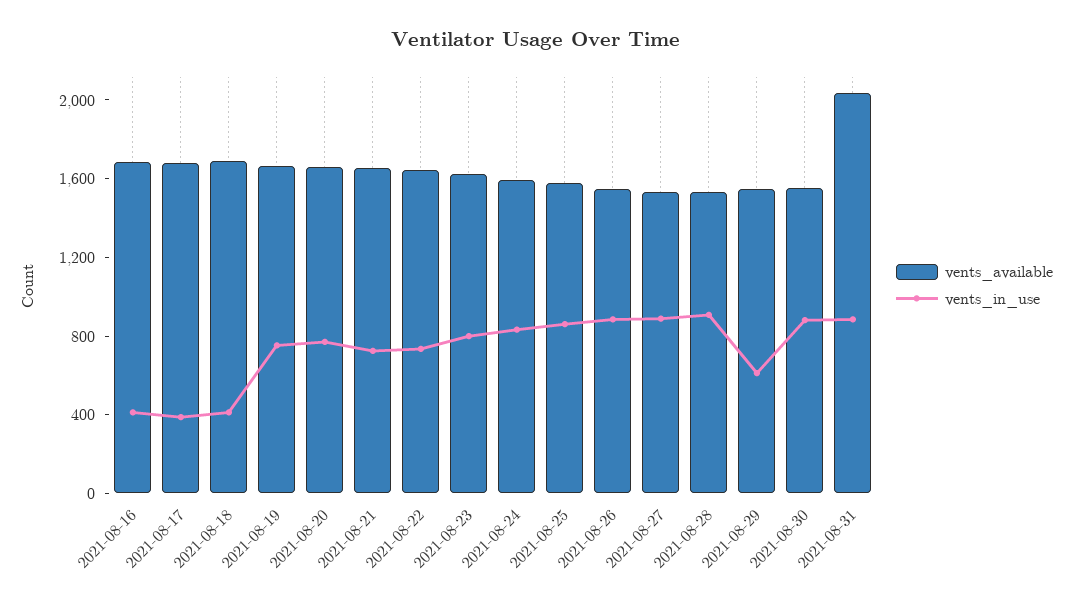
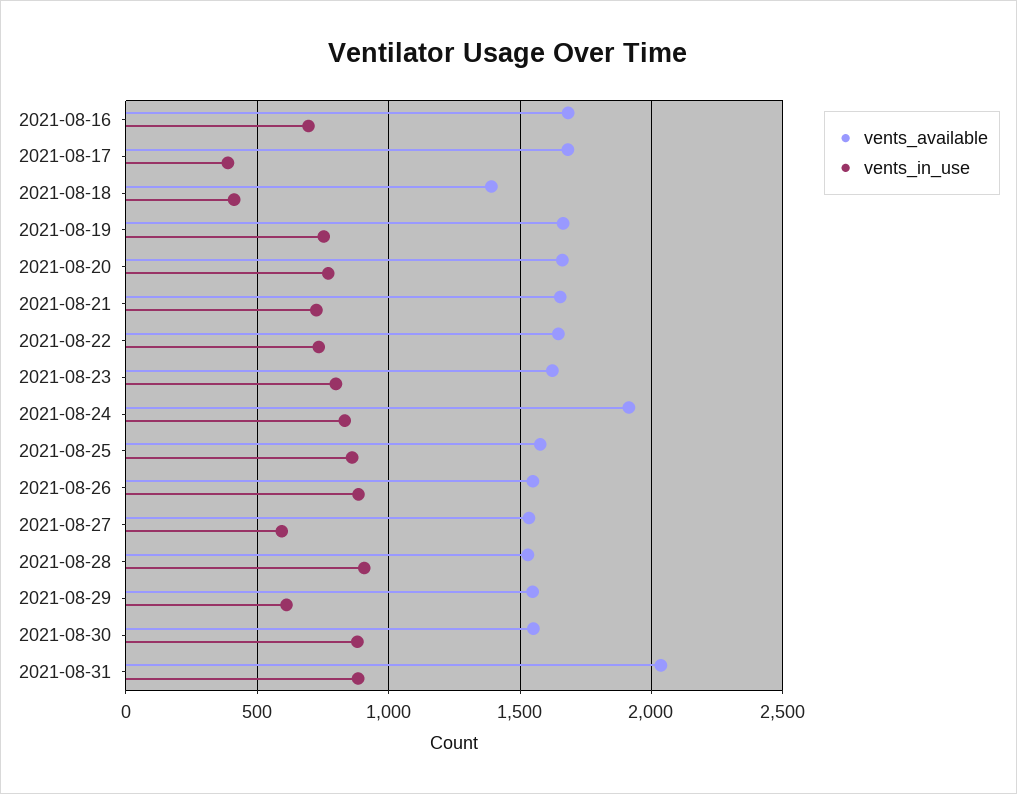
  {
    "vents_available": {
      "2021-08-16": 1700,
      "2021-08-17": 1700,
-     "2021-08-18": 1700,
+     "2021-08-18": 1400,
      "2021-08-19": 1650,
      "2021-08-20": 1650,
      "2021-08-21": 1650,
      "2021-08-22": 1650,
      "2021-08-23": 1600,
-     "2021-08-24": 1600,
+     "2021-08-24": 1900,
      "2021-08-25": 1600,
      "2021-08-26": 1550,
      "2021-08-27": 1550,
      "2021-08-28": 1550,
      "2021-08-29": 1550,
      "2021-08-30": 1550,
      "2021-08-31": 2050
    },
    "vents_in_use": {
-     "2021-08-16": 400,
+     "2021-08-16": 700,
      "2021-08-17": 400,
      "2021-08-18": 400,
      "2021-08-19": 750,
      "2021-08-20": 750,
      "2021-08-21": 750,
      "2021-08-22": 750,
      "2021-08-23": 800,
      "2021-08-24": 850,
      "2021-08-25": 850,
      "2021-08-26": 900,
-     "2021-08-27": 900,
+     "2021-08-27": 600,
      "2021-08-28": 900,
      "2021-08-29": 600,
      "2021-08-30": 900,
      "2021-08-31": 900
    }
  }

